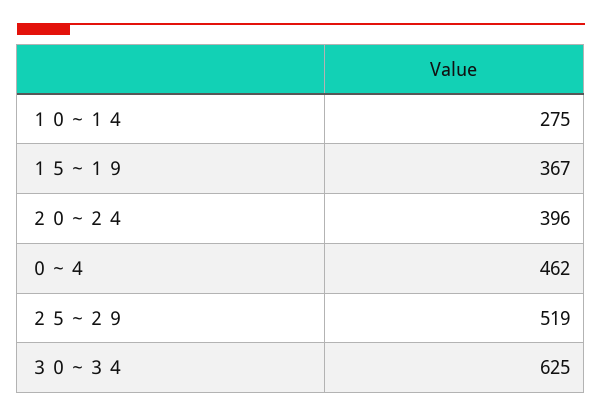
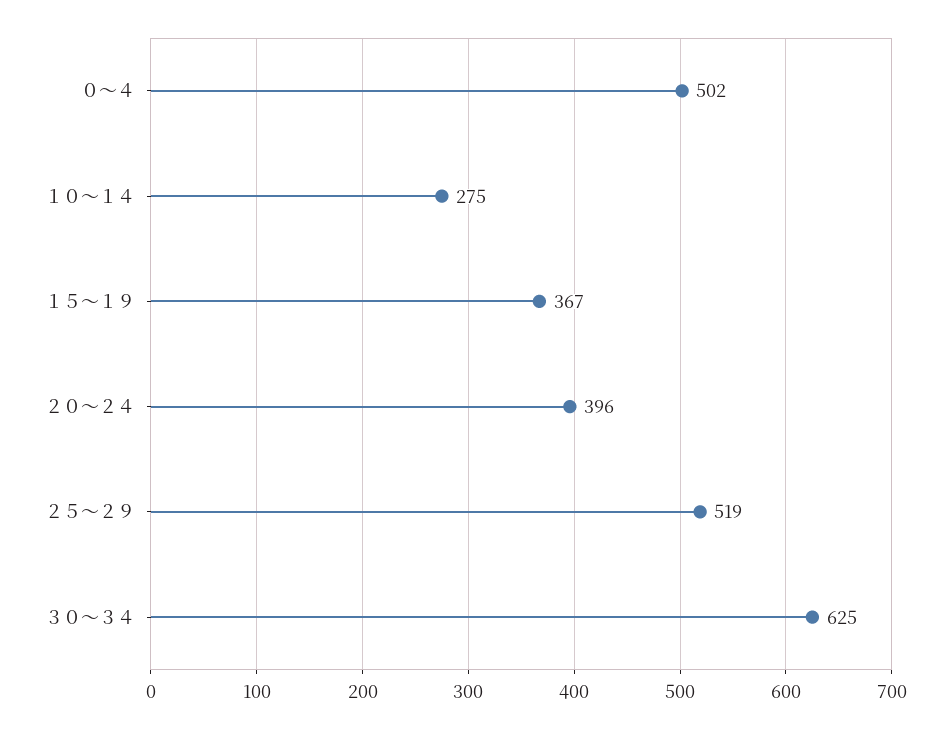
  {
    "１０～１４": 275,
    "１５～１９": 367,
    "２０～２４": 396,
-   "０～４": 462,
+   "０～４": 502,
    "２５～２９": 519,
    "３０～３４": 625
  }

